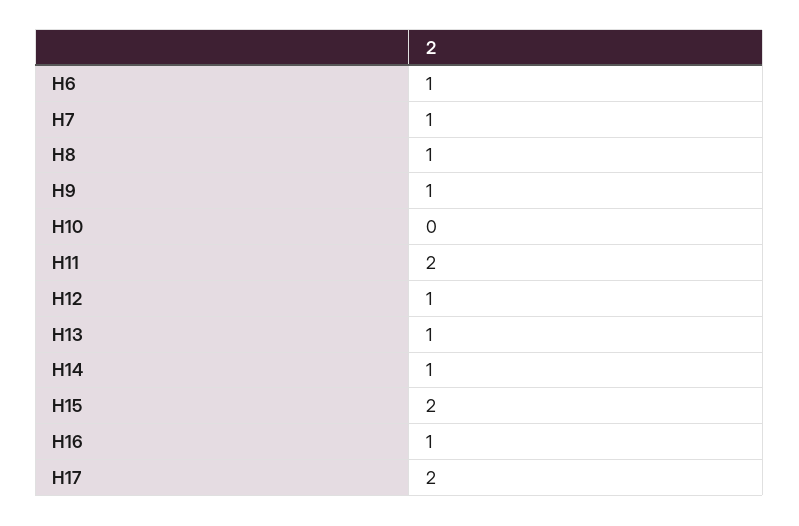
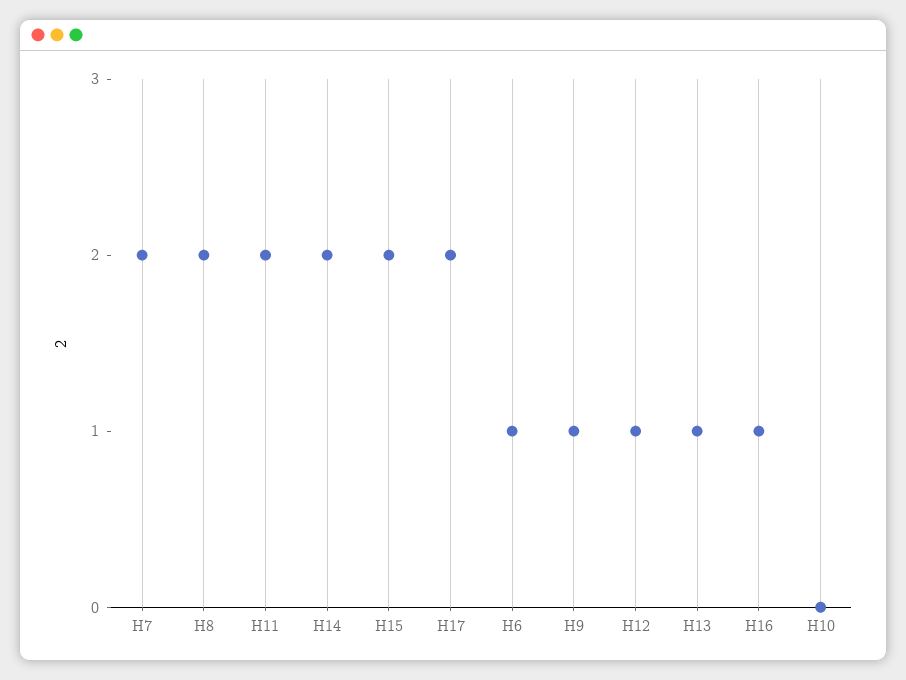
  {
    "H6": 1,
-   "H7": 1,
+   "H7": 2,
-   "H8": 1,
+   "H8": 2,
    "H9": 1,
    "H10": 0,
    "H11": 2,
    "H12": 1,
    "H13": 1,
-   "H14": 1,
+   "H14": 2,
    "H15": 2,
    "H16": 1,
    "H17": 2
  }

